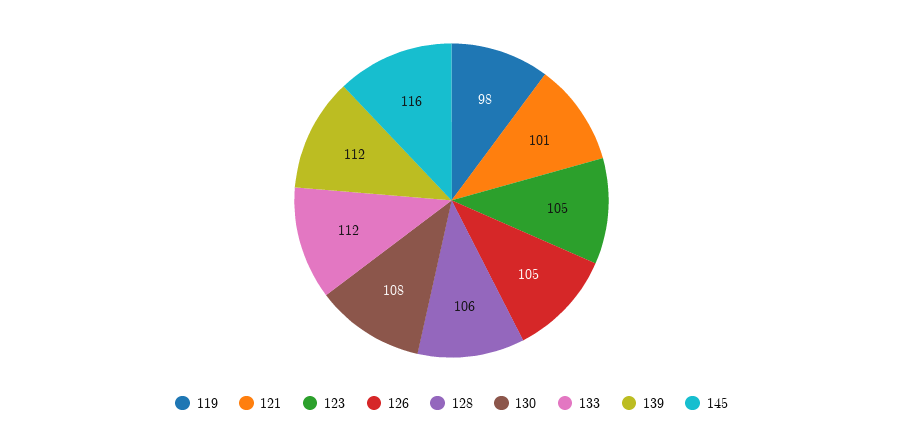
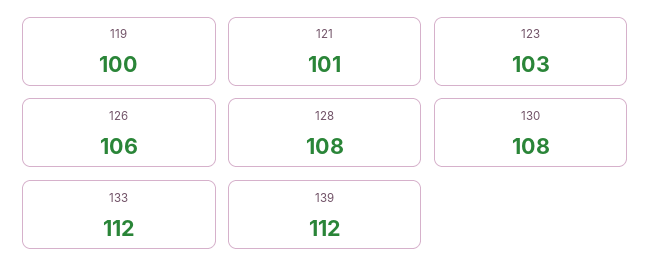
  {
-   "119": 98,
+   "119": 100,
    "121": 101,
-   "123": 105,
+   "123": 103,
-   "126": 105,
+   "126": 106,
-   "128": 106,
+   "128": 108,
    "130": 108,
    "133": 112,
-   "139": 112,
+   "139": 112
-   "145": 116
  }

